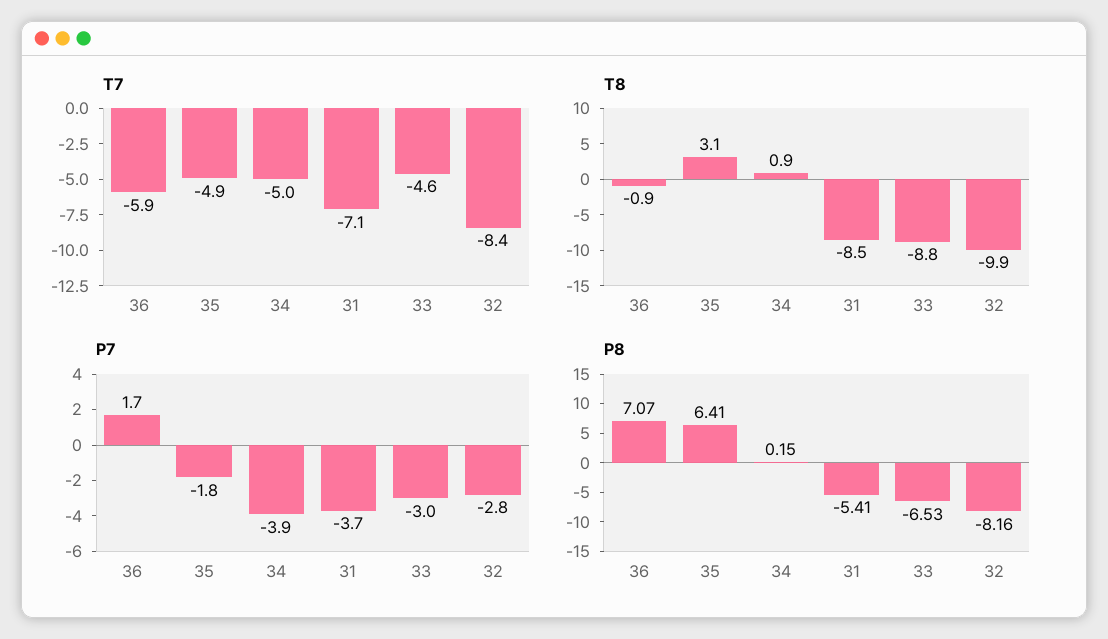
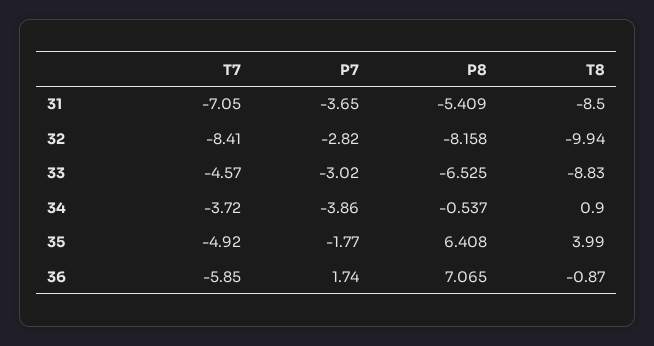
  {
    "T7": {
      "36": -5.85,
      "35": -4.92,
-     "34": -5,
+     "34": -3.72,
      "31": -7.05,
      "33": -4.57,
      "32": -8.41
    },
    "T8": {
      "36": -0.87,
-     "35": 3.1,
+     "35": 3.99,
      "34": 0.9,
      "31": -8.5,
      "33": -8.83,
      "32": -9.94
    },
    "P7": {
      "36": 1.74,
      "35": -1.77,
      "34": -3.86,
      "31": -3.65,
      "33": -3.02,
      "32": -2.82
    },
    "P8": {
      "36": 7.065,
      "35": 6.408,
-     "34": 0.15,
+     "34": -0.537,
      "31": -5.409,
      "33": -6.525,
      "32": -8.158
    }
  }

